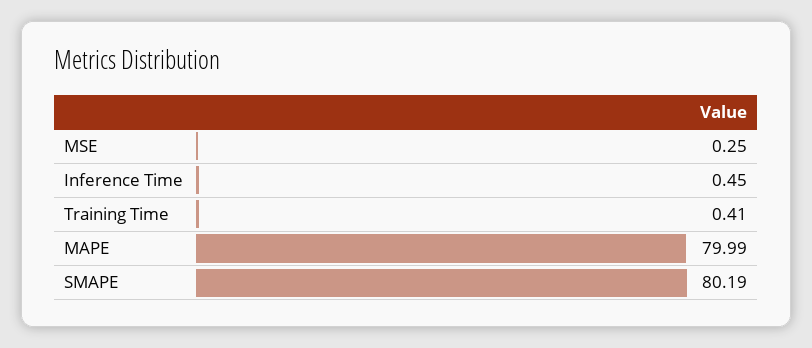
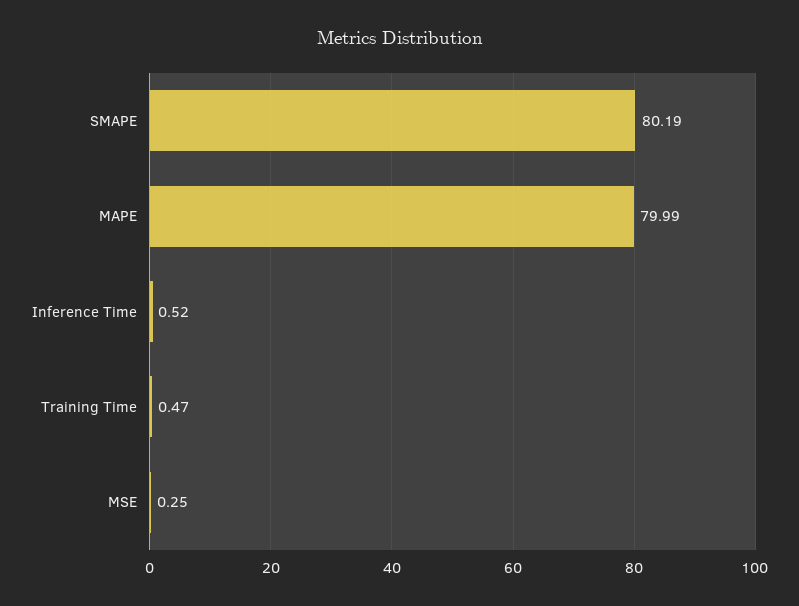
  {
    "MSE": 0.25,
-   "Inference Time": 0.45,
+   "Inference Time": 0.52,
-   "Training Time": 0.41,
+   "Training Time": 0.47,
    "MAPE": 79.99,
    "SMAPE": 80.19
  }

